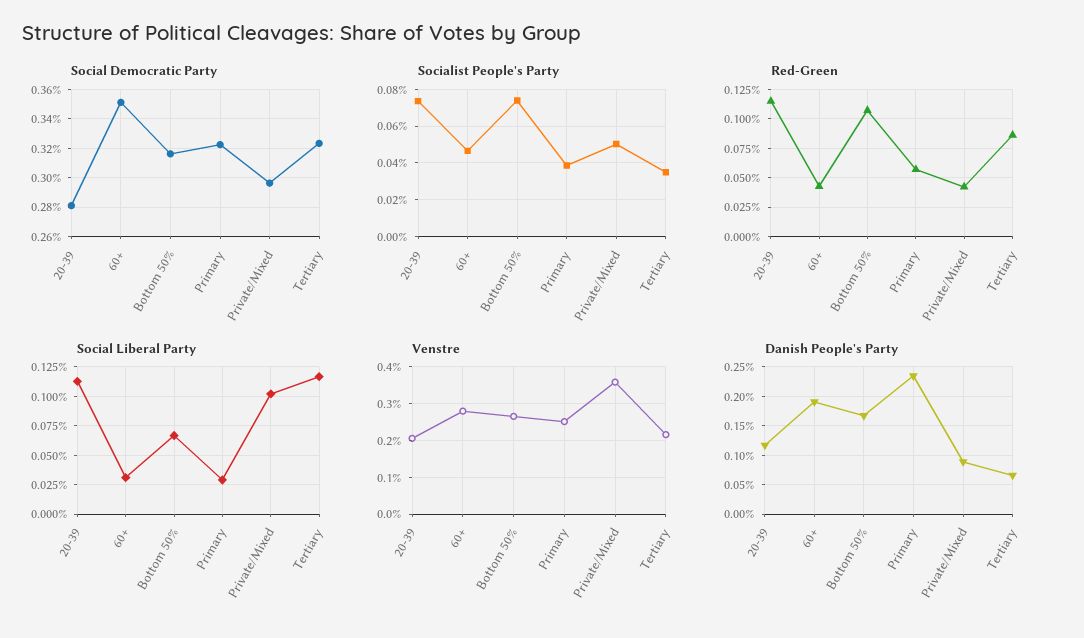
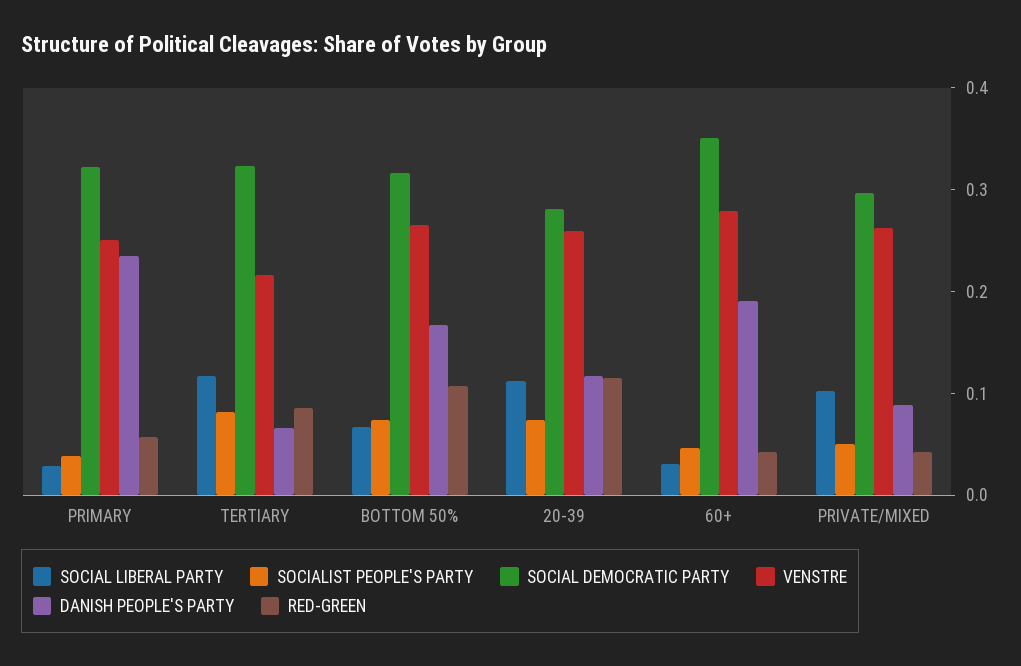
  {
    "Social Democratic Party": {
      "20-39": 0.28,
      "60+": 0.35,
      "Bottom 50%": 0.315,
      "Primary": 0.32,
      "Private/Mixed": 0.295,
      "Tertiary": 0.325
    },
    "Socialist People's Party": {
      "20-39": 0.075,
      "60+": 0.045,
      "Bottom 50%": 0.075,
      "Primary": 0.04,
      "Private/Mixed": 0.05,
-     "Tertiary": 0.035
+     "Tertiary": 0.08
    },
    "Red-Green": {
      "20-39": 0.12,
      "60+": 0.04,
      "Bottom 50%": 0.1,
      "Primary": 0.06,
      "Private/Mixed": 0.04,
      "Tertiary": 0.08
    },
    "Social Liberal Party": {
      "20-39": 0.12,
      "60+": 0.04,
      "Bottom 50%": 0.06,
      "Primary": 0.02,
      "Private/Mixed": 0.1,
      "Tertiary": 0.12
    },
    "Venstre": {
-     "20-39": 0.2,
+     "20-39": 0.26,
      "60+": 0.28,
      "Bottom 50%": 0.26,
      "Primary": 0.26,
-     "Private/Mixed": 0.36,
+     "Private/Mixed": 0.26,
      "Tertiary": 0.22
    },
    "Danish People's Party": {
      "20-39": 0.12,
      "60+": 0.2,
      "Bottom 50%": 0.16,
      "Primary": 0.24,
      "Private/Mixed": 0.08,
      "Tertiary": 0.06
    }
  }

